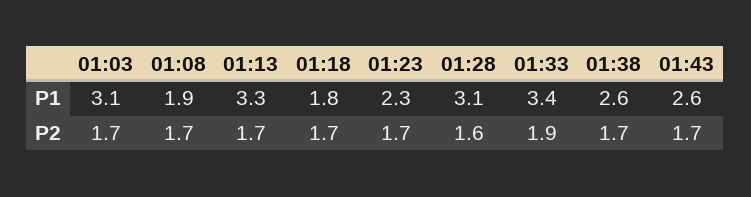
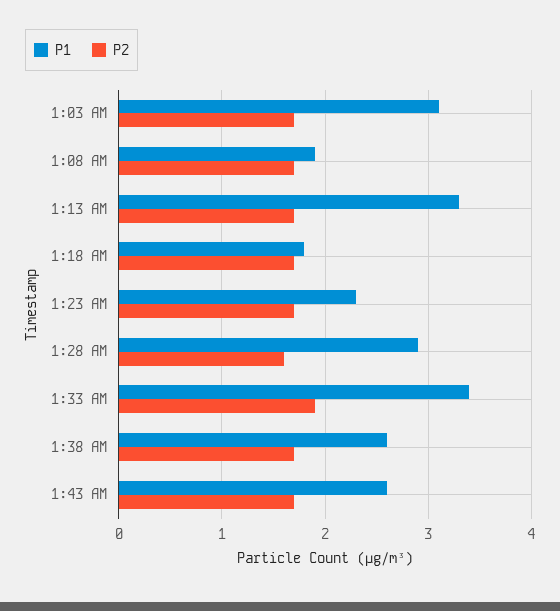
  {
    "P1": {
      "01:03": 3.1,
      "01:08": 1.9,
      "01:13": 3.3,
      "01:18": 1.8,
      "01:23": 2.3,
-     "01:28": 3.1,
+     "01:28": 2.9,
      "01:33": 3.4,
      "01:38": 2.6,
      "01:43": 2.6
    },
    "P2": {
      "01:03": 1.7,
      "01:08": 1.7,
      "01:13": 1.7,
      "01:18": 1.7,
      "01:23": 1.7,
      "01:28": 1.6,
      "01:33": 1.9,
      "01:38": 1.7,
      "01:43": 1.7
    }
  }

